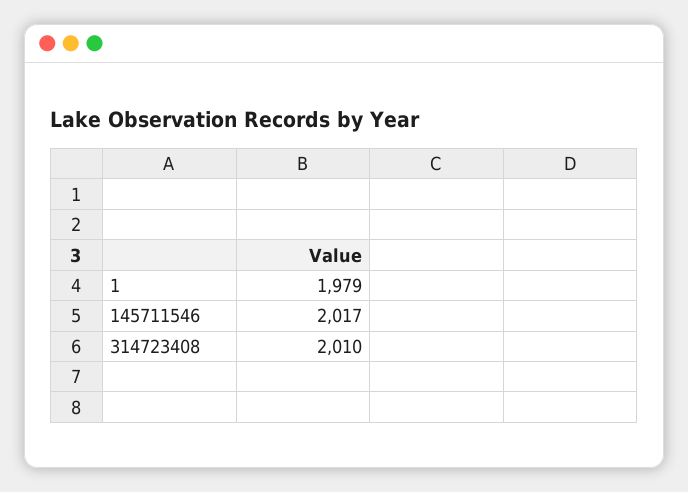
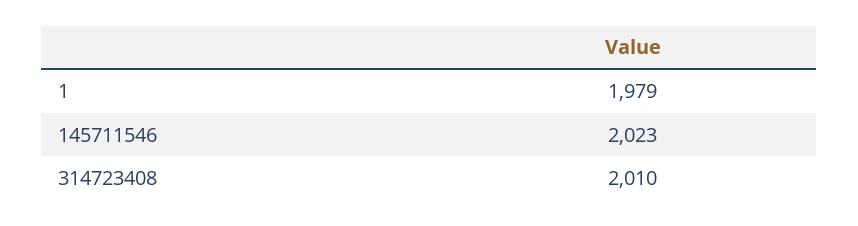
  {
    "1": 1979,
-   "145711546": 2017,
+   "145711546": 2023,
    "314723408": 2010
  }

